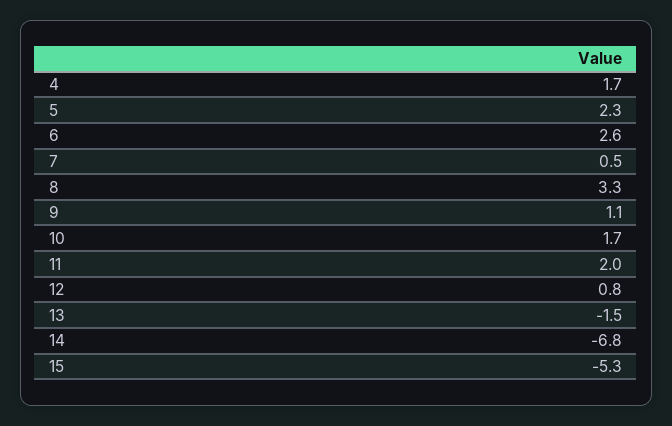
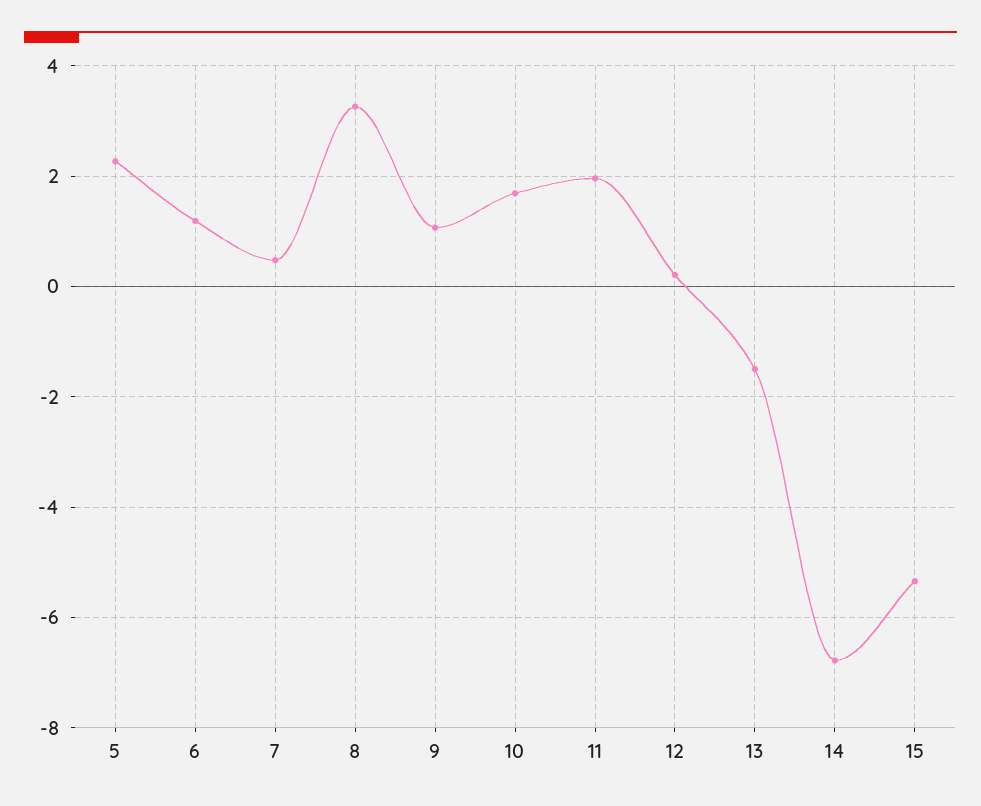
  {
-   "4": 1.7,
    "5": 2.3,
-   "6": 2.6,
+   "6": 1.2,
    "7": 0.5,
    "8": 3.3,
    "9": 1.1,
    "10": 1.7,
    "11": 2,
-   "12": 0.8,
+   "12": 0.2,
    "13": -1.5,
    "14": -6.8,
    "15": -5.3
  }

